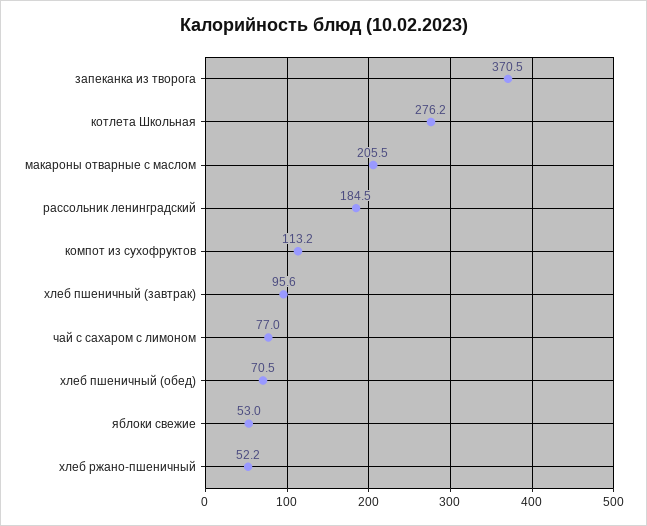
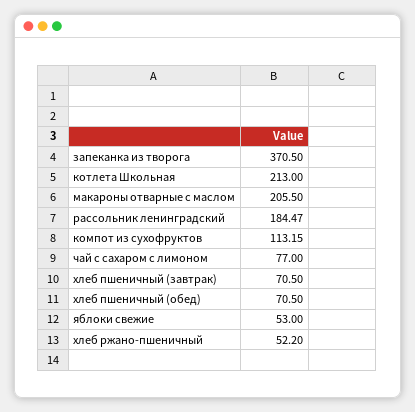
  {
    "запеканка из творога": 370.5,
-   "котлета Школьная": 276.2,
+   "котлета Школьная": 213,
    "макароны отварные с маслом": 205.5,
    "рассольник ленинградский": 184.47,
    "компот из сухофруктов": 113.15,
-   "хлеб пшеничный (завтрак)": 95.6,
+   "хлеб пшеничный (завтрак)": 70.5,
    "чай с сахаром с лимоном": 77,
    "хлеб пшеничный (обед)": 70.5,
    "яблоки свежие": 53,
    "хлеб ржано-пшеничный": 52.2
  }

